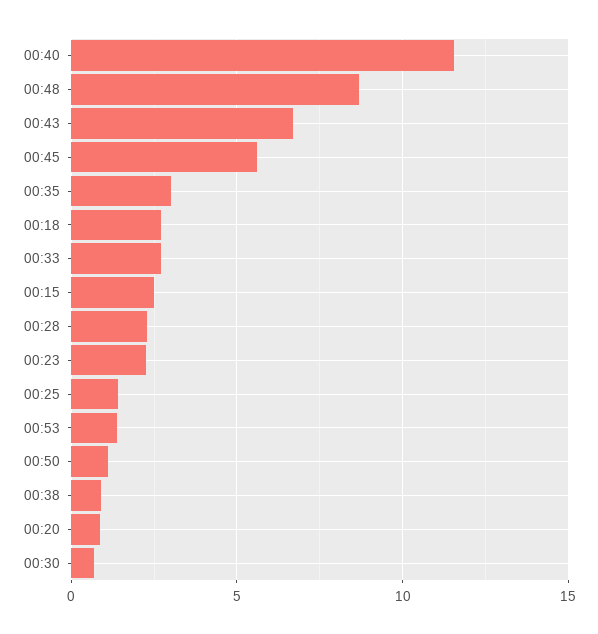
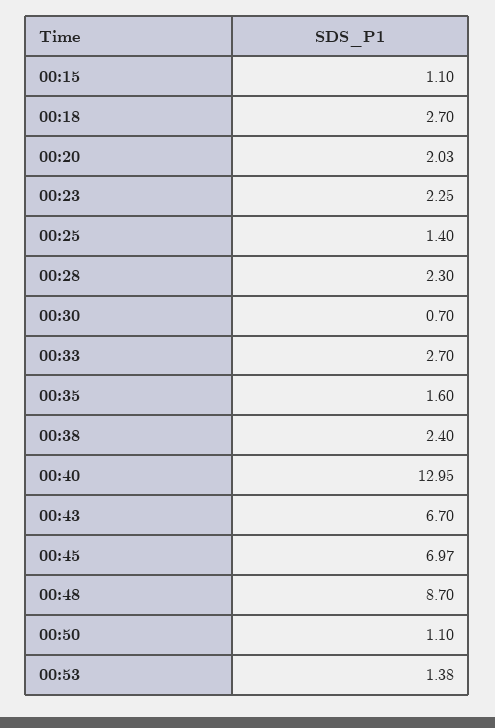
  {
-   "00:40": 11.5,
+   "00:40": 12.95,
    "00:48": 8.7,
    "00:43": 6.7,
-   "00:45": 5.5,
+   "00:45": 6.97,
-   "00:35": 3,
+   "00:35": 1.6,
    "00:18": 2.7,
    "00:33": 2.7,
-   "00:15": 2.5,
+   "00:15": 1.1,
    "00:28": 2.3,
    "00:23": 2.25,
    "00:25": 1.4,
    "00:53": 1.38,
    "00:50": 1.1,
-   "00:38": 1,
+   "00:38": 2.4,
-   "00:20": 1,
+   "00:20": 2.03,
    "00:30": 0.7
  }

